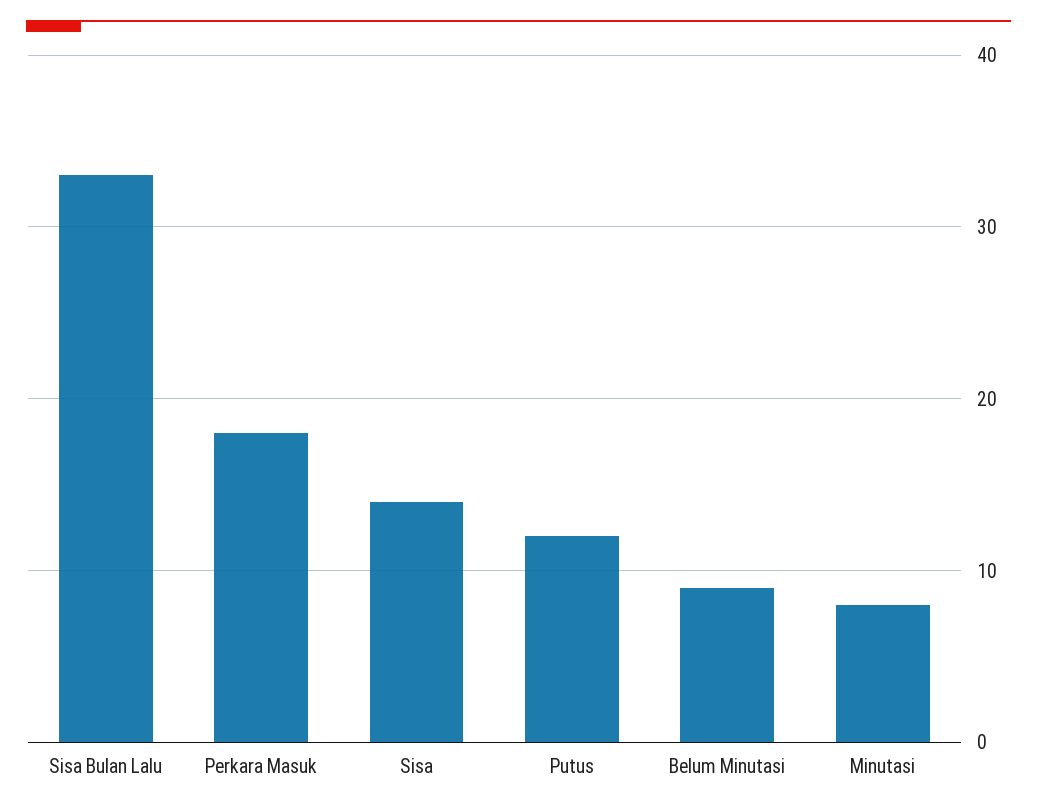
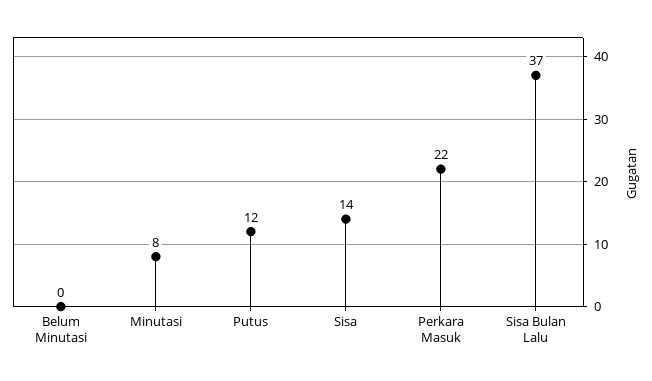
  {
-   "Sisa Bulan Lalu": 33,
+   "Sisa Bulan Lalu": 37,
-   "Perkara Masuk": 18,
+   "Perkara Masuk": 22,
    "Sisa": 14,
    "Putus": 12,
-   "Belum Minutasi": 9,
+   "Belum Minutasi": 0,
    "Minutasi": 8
  }

